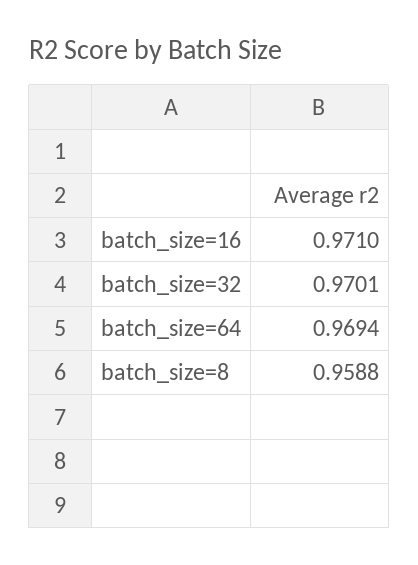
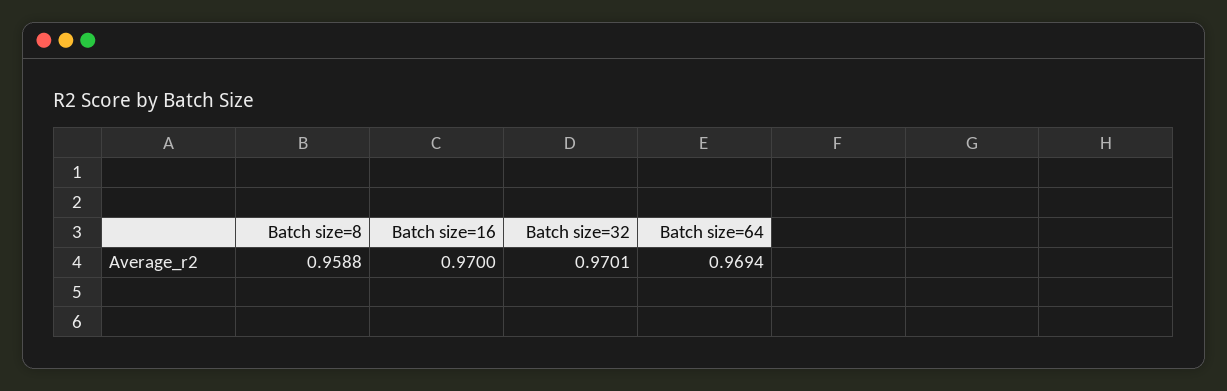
  {
-   "batch_size=16": 0.971,
+   "batch_size=16": 0.97,
    "batch_size=32": 0.9701,
    "batch_size=64": 0.9694,
    "batch_size=8": 0.9588
  }

